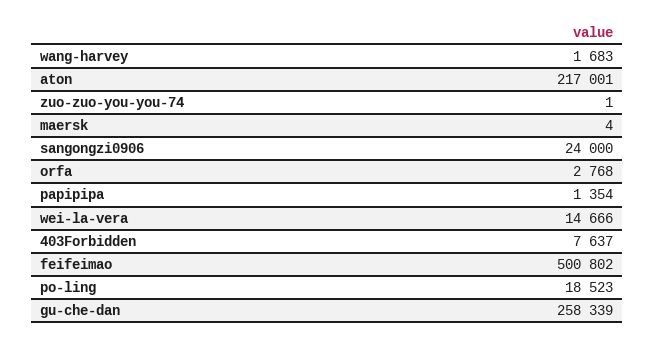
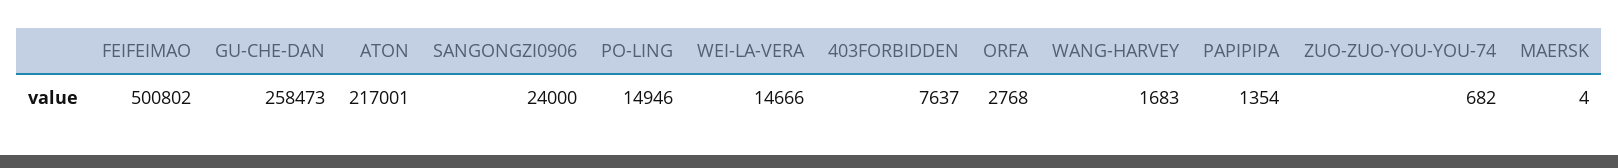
  {
    "wang-harvey": 1683,
    "aton": 217001,
-   "zuo-zuo-you-you-74": 1,
+   "zuo-zuo-you-you-74": 682,
    "maersk": 4,
    "sangongzi0906": 24000,
    "orfa": 2768,
    "papipipa": 1354,
    "wei-la-vera": 14666,
    "403Forbidden": 7637,
    "feifeimao": 500802,
-   "po-ling": 18523,
+   "po-ling": 14946,
-   "gu-che-dan": 258339
+   "gu-che-dan": 258473
  }

